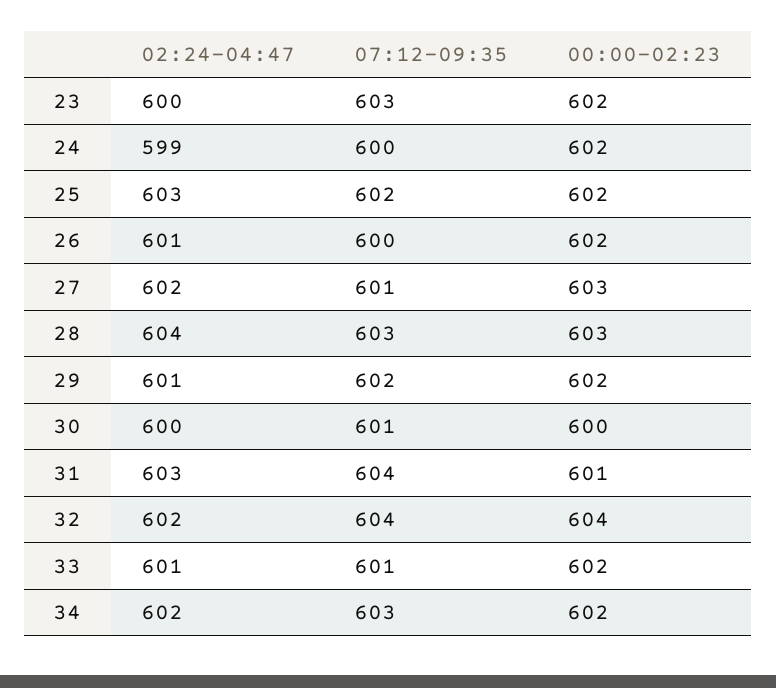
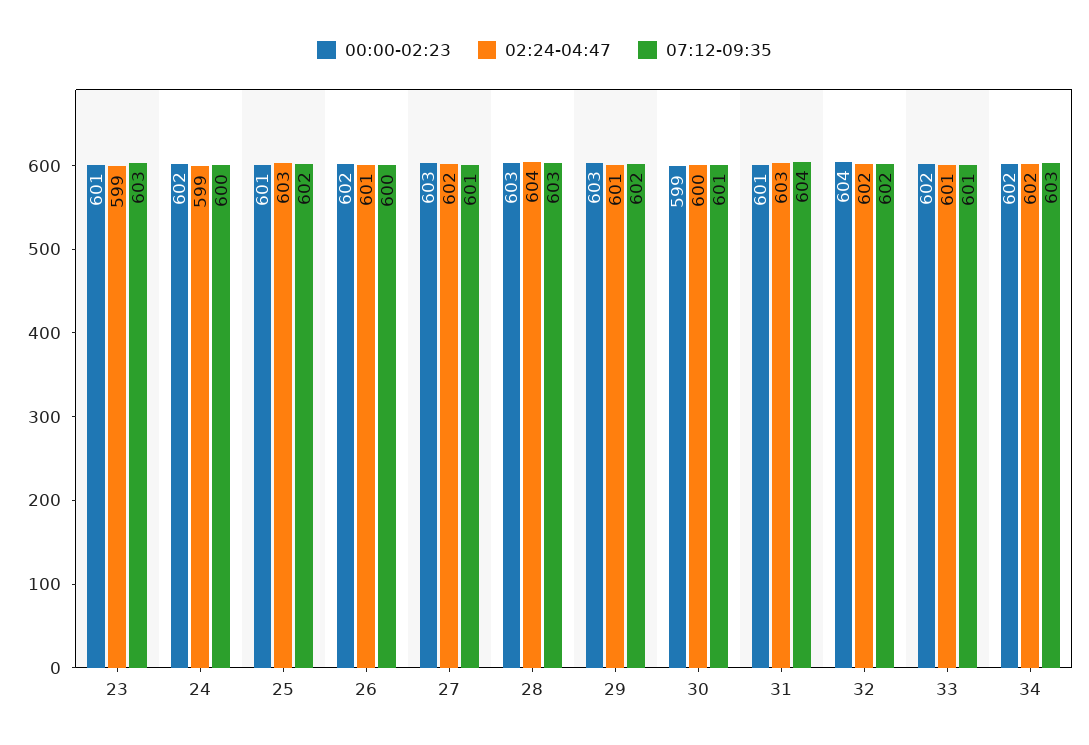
  {
    "02:24-04:47": {
-     "23": 600,
+     "23": 599,
      "24": 599,
      "25": 603,
      "26": 601,
      "27": 602,
      "28": 604,
      "29": 601,
      "30": 600,
      "31": 603,
      "32": 602,
      "33": 601,
      "34": 602
    },
    "07:12-09:35": {
      "23": 603,
      "24": 600,
      "25": 602,
      "26": 600,
      "27": 601,
      "28": 603,
      "29": 602,
      "30": 601,
      "31": 604,
-     "32": 604,
+     "32": 602,
      "33": 601,
      "34": 603
    },
    "00:00-02:23": {
-     "23": 602,
+     "23": 601,
      "24": 602,
-     "25": 602,
+     "25": 601,
      "26": 602,
      "27": 603,
      "28": 603,
-     "29": 602,
+     "29": 603,
-     "30": 600,
+     "30": 599,
      "31": 601,
      "32": 604,
      "33": 602,
      "34": 602
    }
  }

